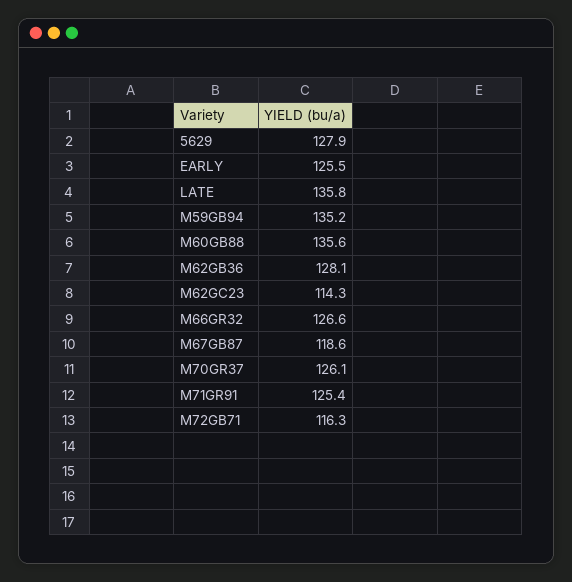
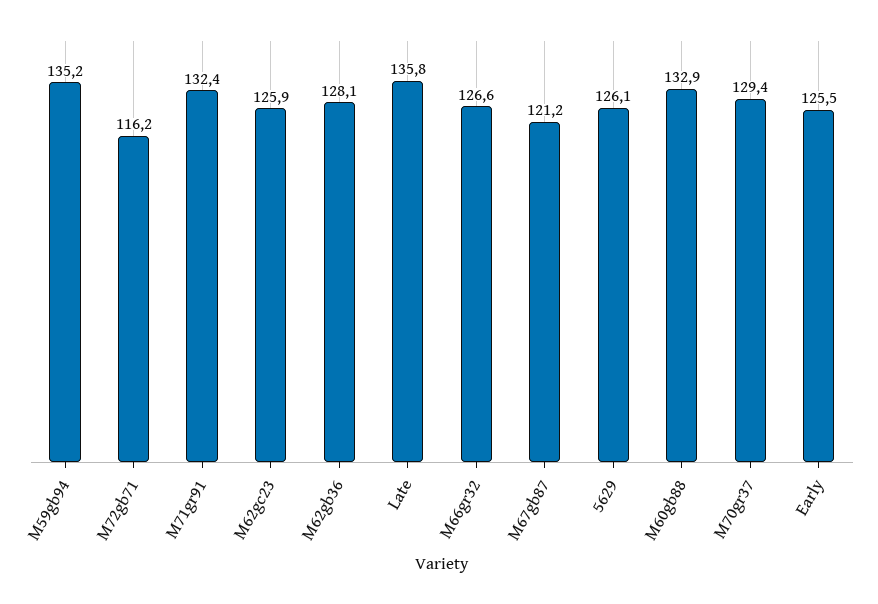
  {
-   "5629": 127.9,
+   "5629": 126.1,
    "EARLY": 125.5,
    "LATE": 135.8,
    "M59GB94": 135.2,
-   "M60GB88": 135.6,
+   "M60GB88": 132.9,
    "M62GB36": 128.1,
-   "M62GC23": 114.3,
+   "M62GC23": 125.9,
    "M66GR32": 126.6,
-   "M67GB87": 118.6,
+   "M67GB87": 121.2,
-   "M70GR37": 126.1,
+   "M70GR37": 129.4,
-   "M71GR91": 125.4,
+   "M71GR91": 132.4,
-   "M72GB71": 116.3
+   "M72GB71": 116.2
  }

